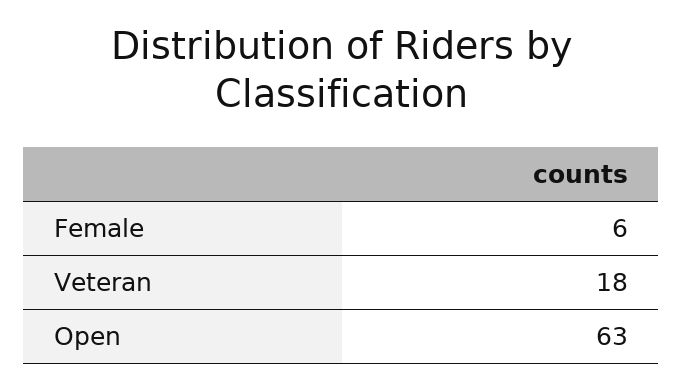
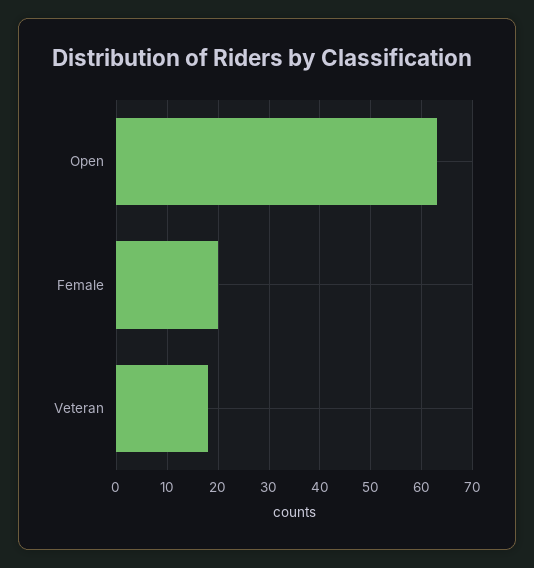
  {
-   "Female": 6,
+   "Female": 20,
    "Veteran": 18,
    "Open": 63
  }

